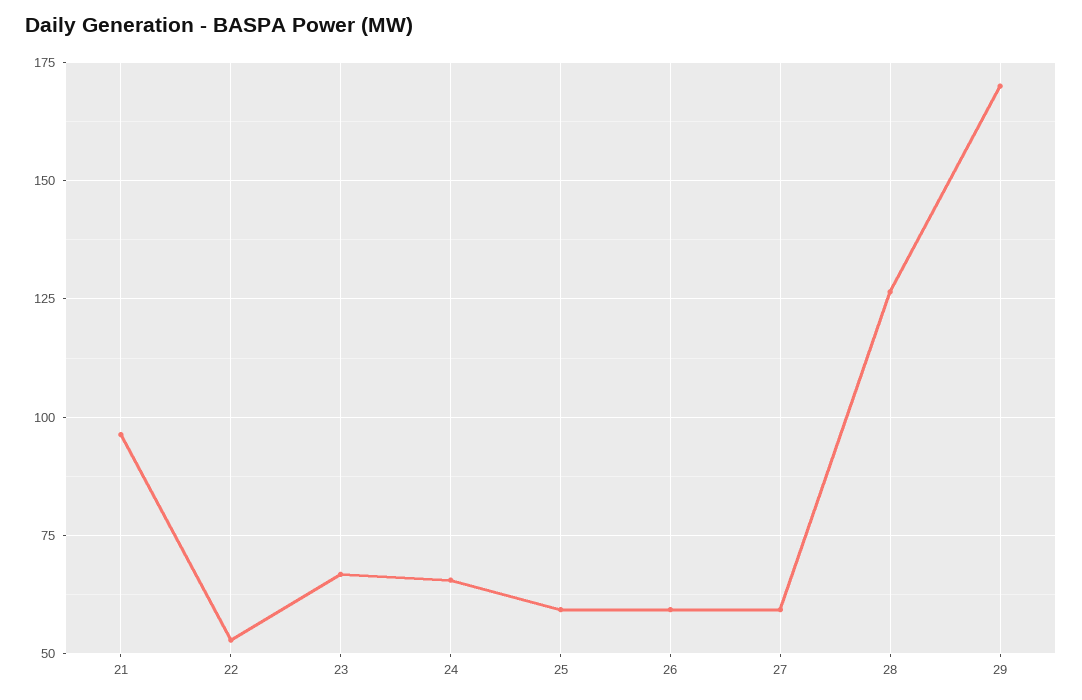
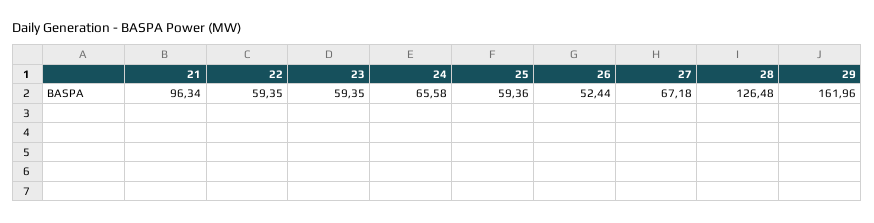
  {
    "21": 96.34,
-   "22": 52.5,
+   "22": 59.35,
-   "23": 67.5,
+   "23": 59.35,
    "24": 65.58,
    "25": 59.36,
-   "26": 60,
+   "26": 52.44,
-   "27": 60,
+   "27": 67.18,
    "28": 126.48,
-   "29": 170
+   "29": 161.96
  }

